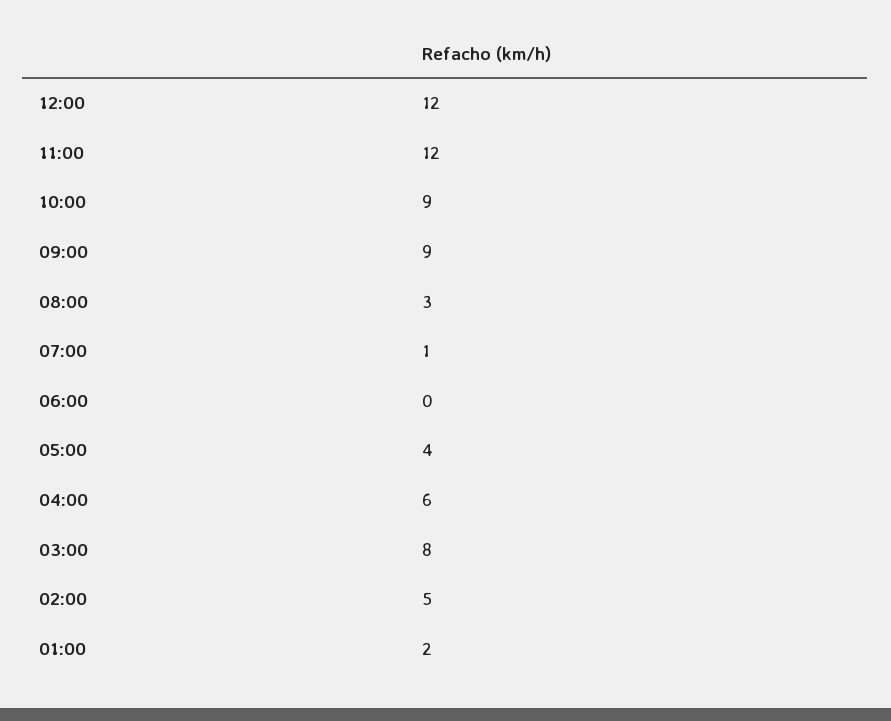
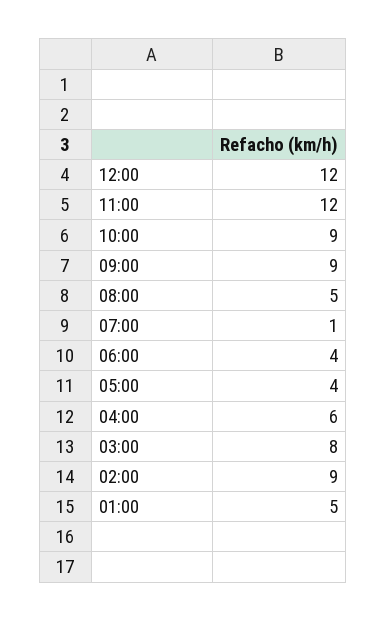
  {
    "12:00": 12,
    "11:00": 12,
    "10:00": 9,
    "09:00": 9,
-   "08:00": 3,
+   "08:00": 5,
    "07:00": 1,
-   "06:00": 0,
+   "06:00": 4,
    "05:00": 4,
    "04:00": 6,
    "03:00": 8,
-   "02:00": 5,
+   "02:00": 9,
-   "01:00": 2
+   "01:00": 5
  }

